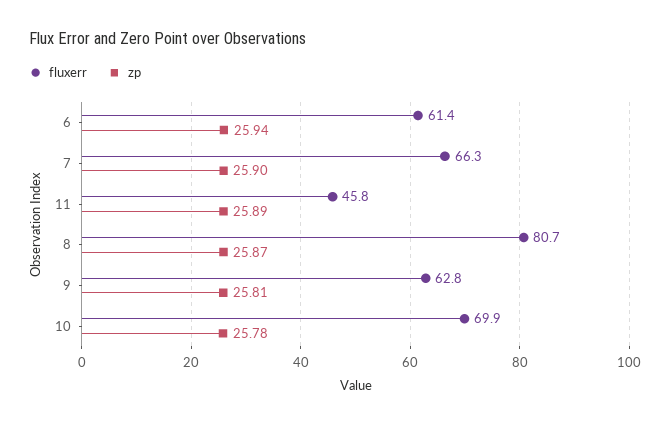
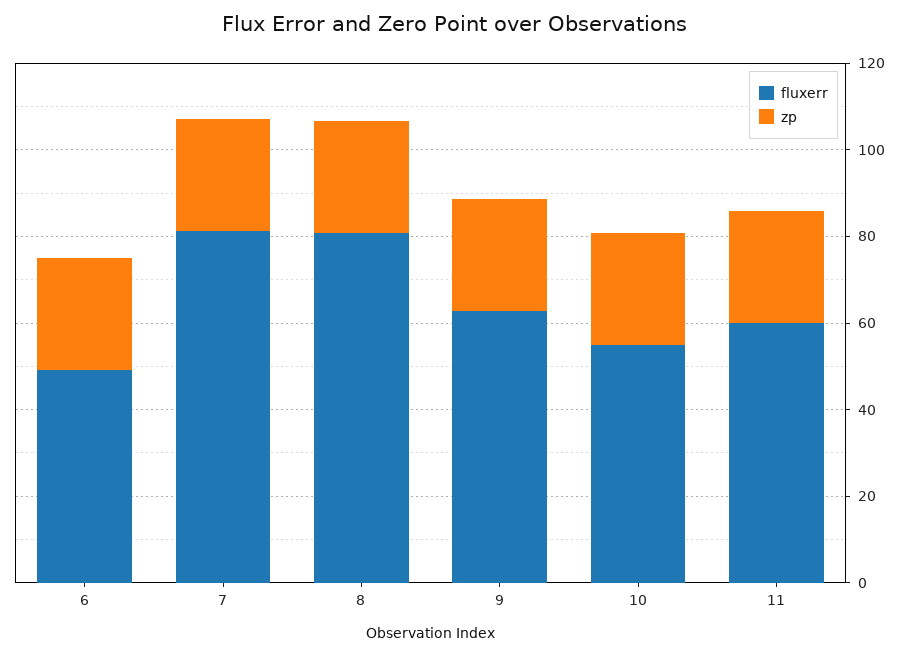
  {
    "fluxerr": {
-     "6": 61.4,
+     "6": 50,
-     "7": 66.3,
+     "7": 80,
-     "11": 45.8,
+     "11": 60,
      "8": 80.7,
      "9": 62.8,
-     "10": 69.9
+     "10": 55
    },
    "zp": {
      "6": 25.94,
      "7": 25.9,
      "11": 25.89,
      "8": 25.87,
      "9": 25.81,
      "10": 25.78
    }
  }

